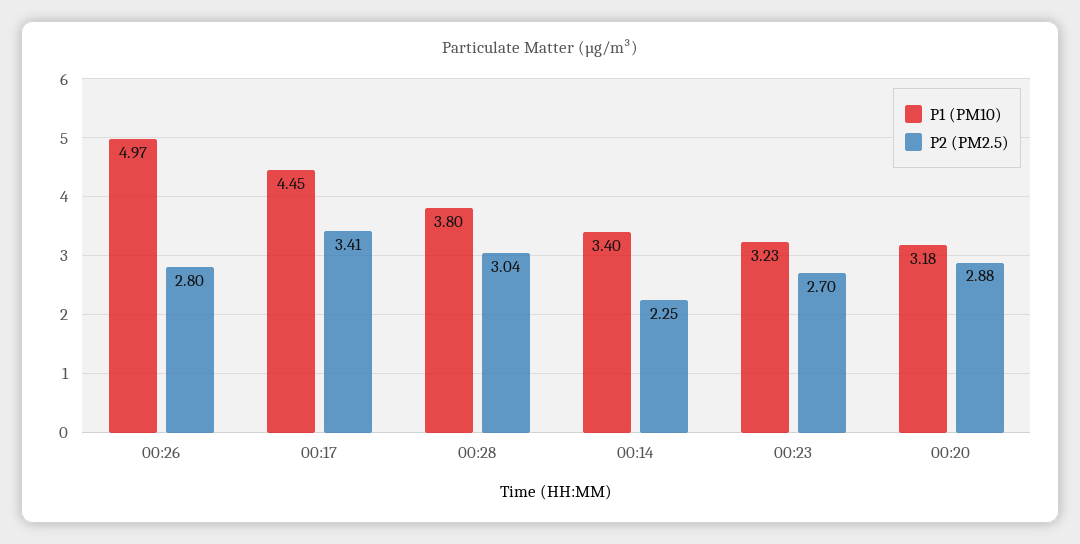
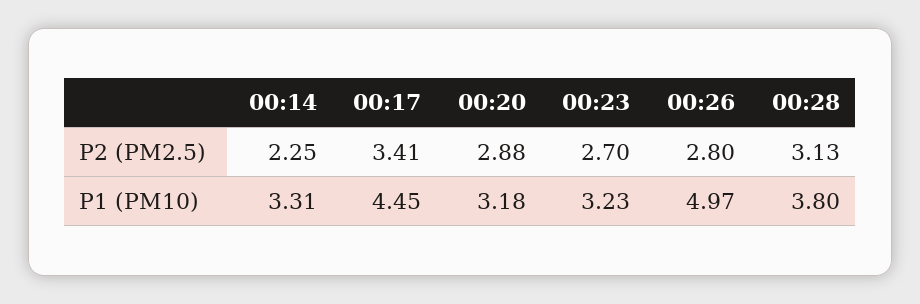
  {
    "P1 (PM10)": {
      "00:26": 4.97,
      "00:17": 4.45,
      "00:28": 3.8,
-     "00:14": 3.4,
+     "00:14": 3.31,
      "00:23": 3.23,
      "00:20": 3.18
    },
    "P2 (PM2.5)": {
      "00:26": 2.8,
      "00:17": 3.41,
-     "00:28": 3.04,
+     "00:28": 3.13,
      "00:14": 2.25,
      "00:23": 2.7,
      "00:20": 2.88
    }
  }

